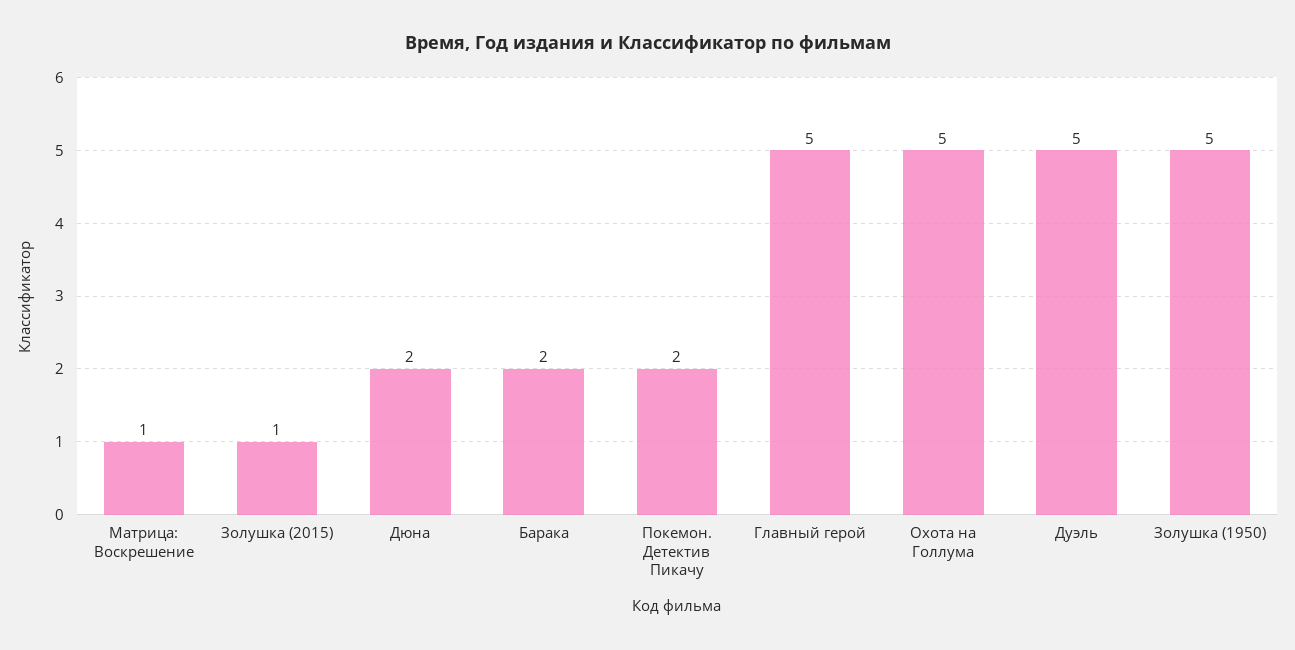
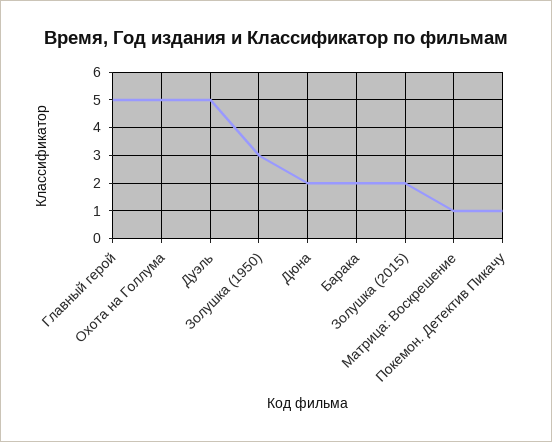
  {
    "Матрица: Воскрешение": 1,
-   "Золушка (2015)": 1,
+   "Золушка (2015)": 2,
    "Дюна": 2,
    "Барака": 2,
-   "Покемон. Детектив Пикачу": 2,
+   "Покемон. Детектив Пикачу": 1,
    "Главный герой": 5,
    "Охота на Голлума": 5,
    "Дуэль": 5,
-   "Золушка (1950)": 5
+   "Золушка (1950)": 3
  }

